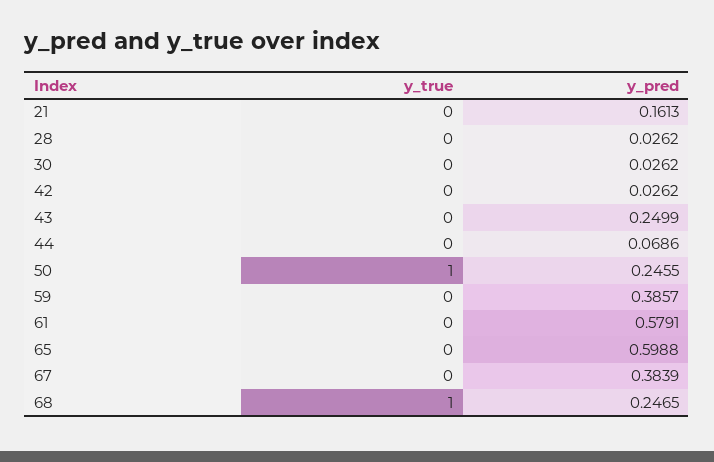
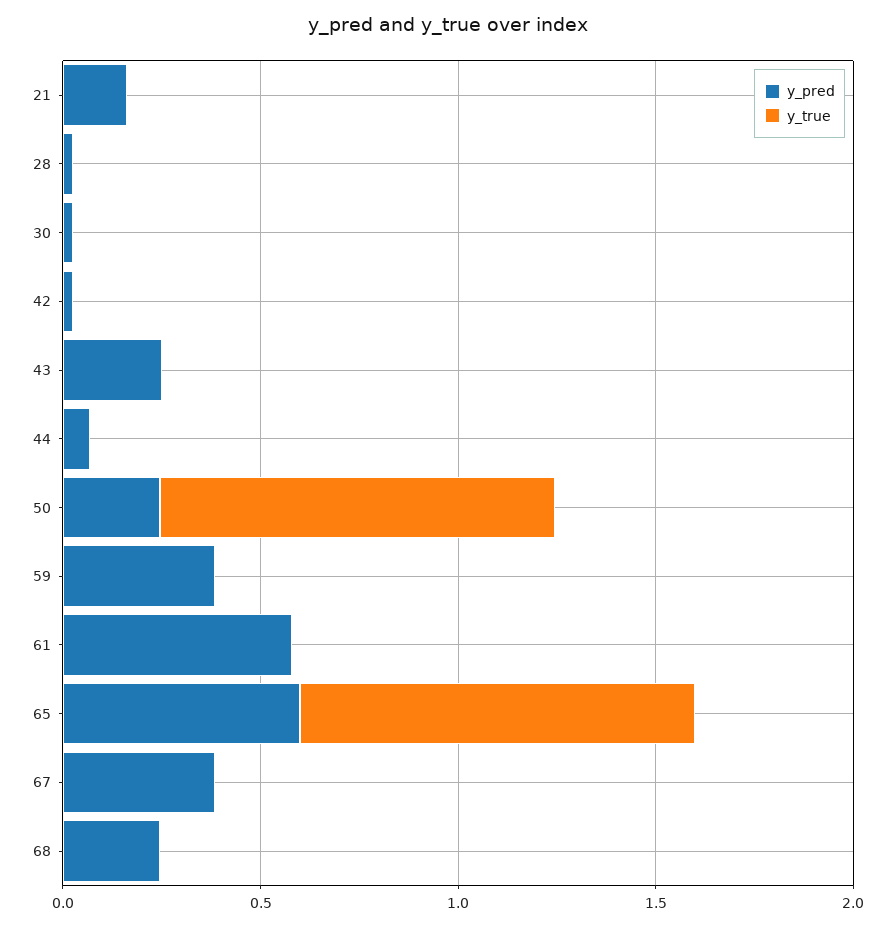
  {
    "y_true": {
      "21": 0,
      "28": 0,
      "30": 0,
      "42": 0,
      "43": 0,
      "44": 0,
      "50": 1,
      "59": 0,
      "61": 0,
-     "65": 0,
+     "65": 1,
      "67": 0,
-     "68": 1
+     "68": 0
    },
    "y_pred": {
      "21": 0.1613,
      "28": 0.0262,
      "30": 0.0262,
      "42": 0.0262,
      "43": 0.2499,
      "44": 0.0686,
      "50": 0.2455,
      "59": 0.3857,
      "61": 0.5791,
      "65": 0.5988,
      "67": 0.3839,
      "68": 0.2465
    }
  }

